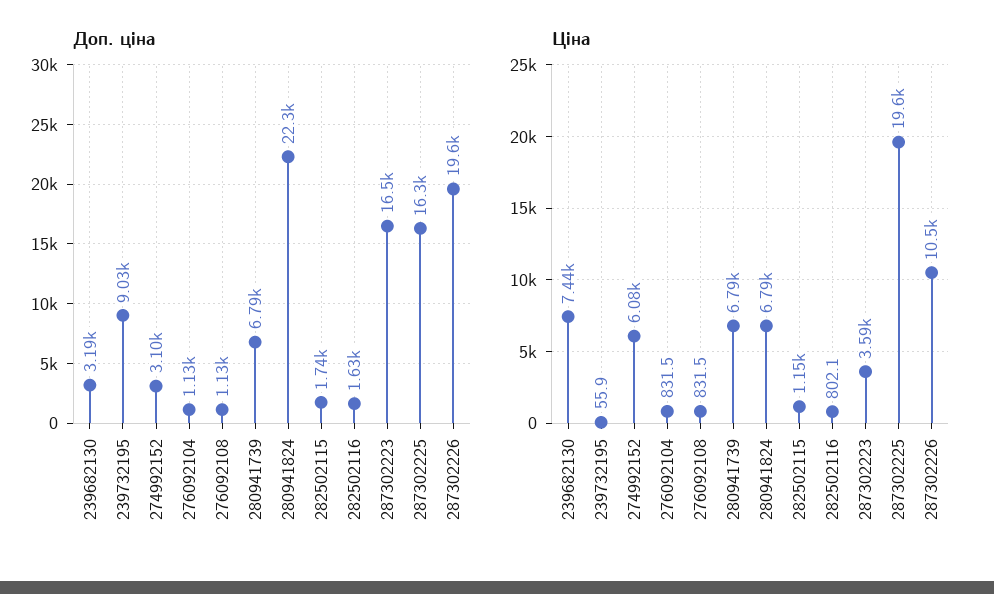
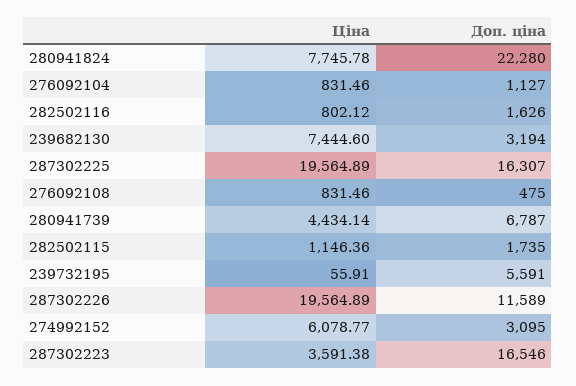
  {
    "Доп. ціна": {
      "239682130": 3194,
-     "239732195": 9030,
+     "239732195": 5591,
      "274992152": 3095,
      "276092104": 1127,
-     "276092108": 1130,
+     "276092108": 475,
      "280941739": 6787,
      "280941824": 22280,
      "282502115": 1735,
      "282502116": 1626,
      "287302223": 16546,
      "287302225": 16307,
-     "287302226": 19600
+     "287302226": 11589
    },
    "Ціна": {
      "239682130": 7444.6,
      "239732195": 55.91,
      "274992152": 6078.77,
      "276092104": 831.46,
      "276092108": 831.46,
-     "280941739": 6790,
+     "280941739": 4434.14,
-     "280941824": 6790,
+     "280941824": 7745.78,
      "282502115": 1146.36,
      "282502116": 802.12,
      "287302223": 3591.38,
      "287302225": 19564.89,
-     "287302226": 10500
+     "287302226": 19564.89
    }
  }

